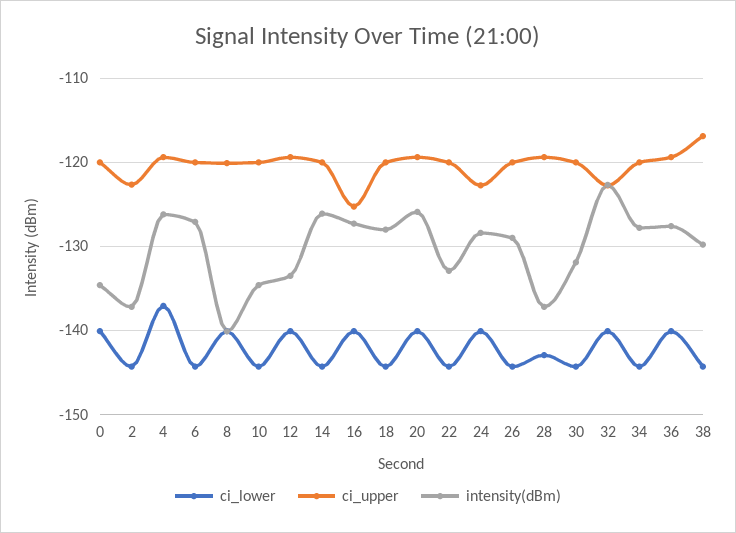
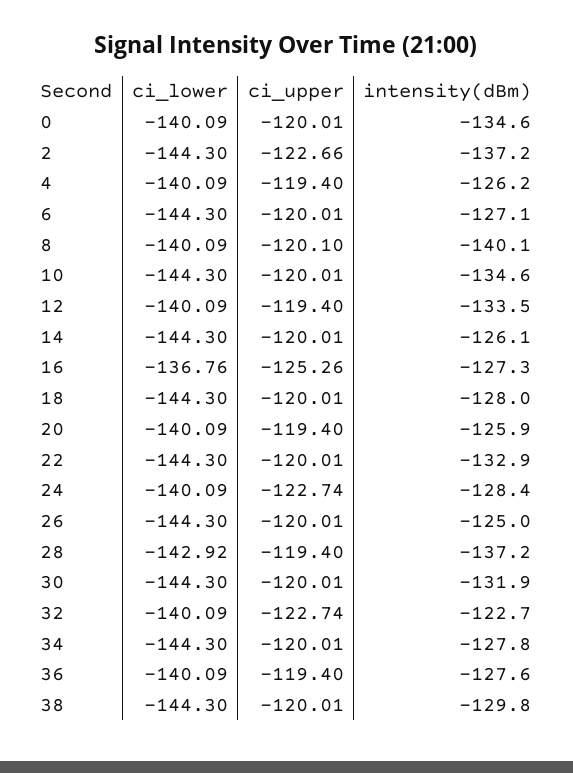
  {
    "ci_lower": {
      "0": -140.09,
      "2": -144.3,
-     "4": -137,
+     "4": -140.09,
      "6": -144.3,
      "8": -140.09,
      "10": -144.3,
      "12": -140.09,
      "14": -144.3,
-     "16": -140,
+     "16": -136.76,
      "18": -144.3,
      "20": -140.09,
      "22": -144.3,
      "24": -140.09,
      "26": -144.3,
      "28": -142.92,
      "30": -144.3,
      "32": -140.09,
      "34": -144.3,
      "36": -140.09,
      "38": -144.3
    },
    "ci_upper": {
      "0": -120.01,
      "2": -122.66,
      "4": -119.4,
      "6": -120.01,
      "8": -120.1,
      "10": -120.01,
      "12": -119.4,
      "14": -120.01,
      "16": -125.26,
      "18": -120.01,
      "20": -119.4,
      "22": -120.01,
      "24": -122.74,
      "26": -120.01,
      "28": -119.4,
      "30": -120.01,
      "32": -122.74,
      "34": -120.01,
      "36": -119.4,
-     "38": -117
+     "38": -120.01
    },
    "intensity(dBm)": {
      "0": -134.6,
      "2": -137.2,
      "4": -126.2,
      "6": -127.1,
      "8": -140.1,
      "10": -134.6,
      "12": -133.5,
      "14": -126.1,
      "16": -127.3,
      "18": -128,
      "20": -125.9,
      "22": -132.9,
      "24": -128.4,
-     "26": -129,
+     "26": -125,
      "28": -137.2,
      "30": -131.9,
      "32": -122.7,
      "34": -127.8,
      "36": -127.6,
      "38": -129.8
    }
  }

